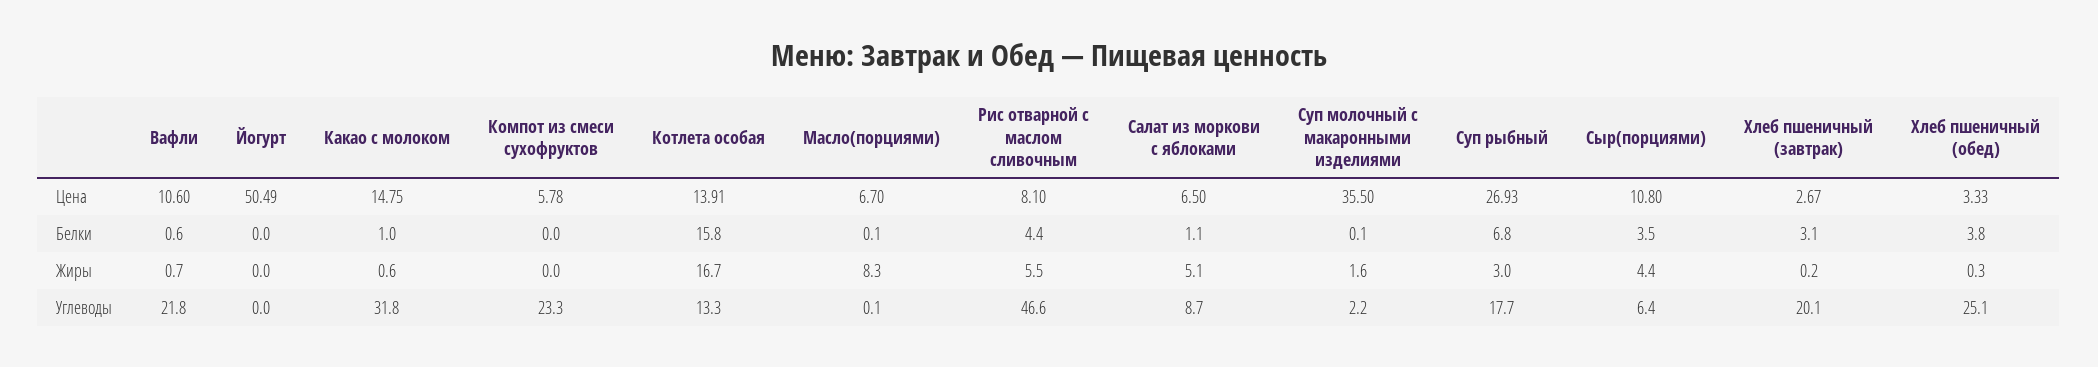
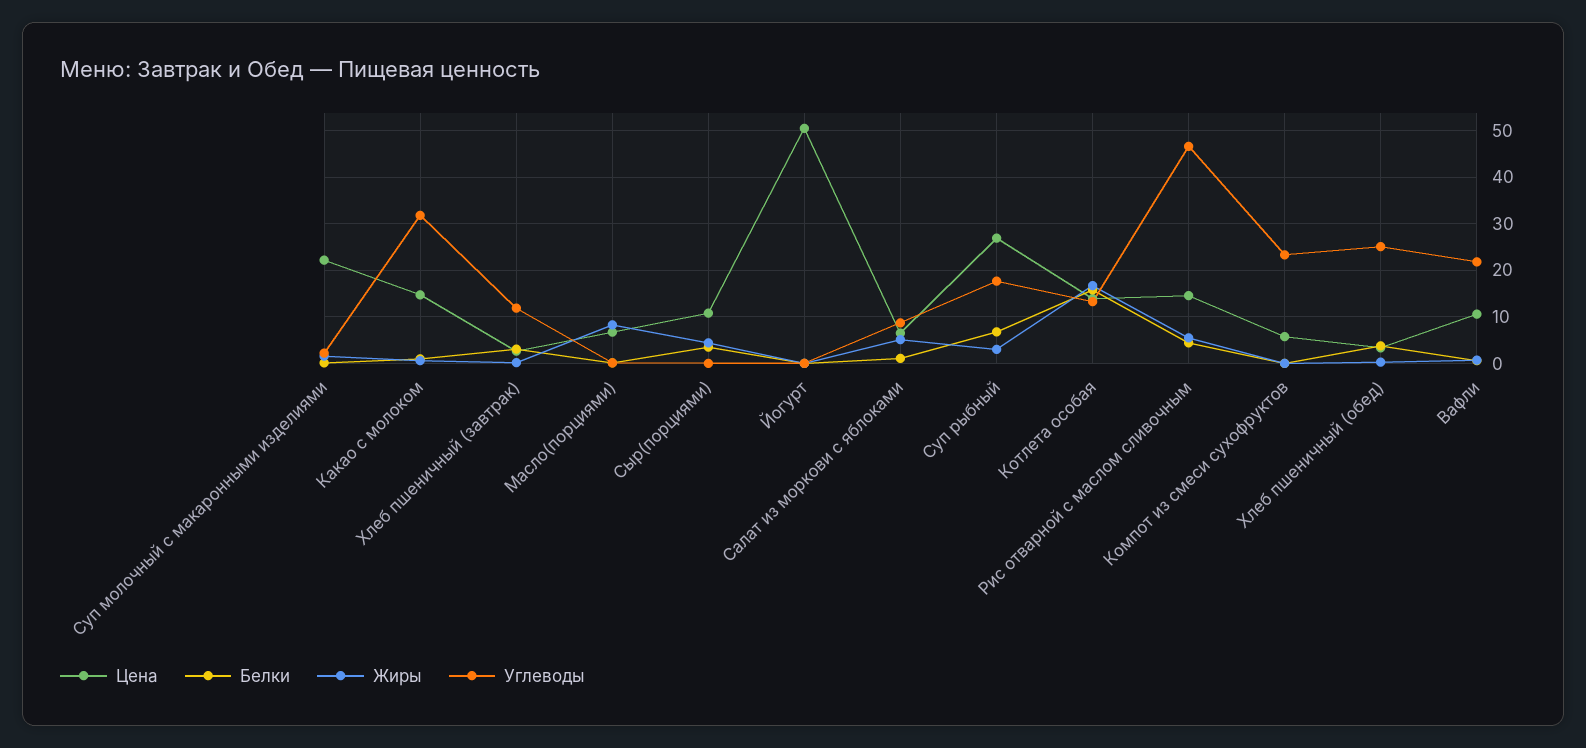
  {
    "Цена": {
      "Вафли": 10.6,
      "Йогурт": 50.49,
      "Какао с молоком": 14.75,
      "Компот из смеси сухофруктов": 5.78,
      "Котлета особая": 13.91,
      "Масло(порциями)": 6.7,
-     "Рис отварной с маслом сливочным": 8.1,
+     "Рис отварной с маслом сливочным": 14,
      "Салат из моркови с яблоками": 6.5,
-     "Суп молочный с макаронными изделиями": 35.5,
+     "Суп молочный с макаронными изделиями": 22,
      "Суп рыбный": 26.93,
      "Сыр(порциями)": 10.8,
      "Хлеб пшеничный (завтрак)": 2.67,
      "Хлеб пшеничный (обед)": 3.33
    },
    "Белки": {
      "Вафли": 0.6,
      "Йогурт": 0,
      "Какао с молоком": 1,
      "Компот из смеси сухофруктов": 0,
      "Котлета особая": 15.8,
      "Масло(порциями)": 0.1,
      "Рис отварной с маслом сливочным": 4.4,
      "Салат из моркови с яблоками": 1.1,
      "Суп молочный с макаронными изделиями": 0.1,
      "Суп рыбный": 6.8,
      "Сыр(порциями)": 3.5,
      "Хлеб пшеничный (завтрак)": 3.1,
      "Хлеб пшеничный (обед)": 3.8
    },
    "Жиры": {
      "Вафли": 0.7,
      "Йогурт": 0,
      "Какао с молоком": 0.6,
      "Компот из смеси сухофруктов": 0,
      "Котлета особая": 16.7,
      "Масло(порциями)": 8.3,
      "Рис отварной с маслом сливочным": 5.5,
      "Салат из моркови с яблоками": 5.1,
      "Суп молочный с макаронными изделиями": 1.6,
      "Суп рыбный": 3,
      "Сыр(порциями)": 4.4,
      "Хлеб пшеничный (завтрак)": 0.2,
      "Хлеб пшеничный (обед)": 0.3
    },
    "Углеводы": {
      "Вафли": 21.8,
      "Йогурт": 0,
      "Какао с молоком": 31.8,
      "Компот из смеси сухофруктов": 23.3,
      "Котлета особая": 13.3,
      "Масло(порциями)": 0.1,
      "Рис отварной с маслом сливочным": 46.6,
      "Салат из моркови с яблоками": 8.7,
      "Суп молочный с макаронными изделиями": 2.2,
      "Суп рыбный": 17.7,
-     "Сыр(порциями)": 6.4,
+     "Сыр(порциями)": 0,
-     "Хлеб пшеничный (завтрак)": 20.1,
+     "Хлеб пшеничный (завтрак)": 12,
      "Хлеб пшеничный (обед)": 25.1
    }
  }

